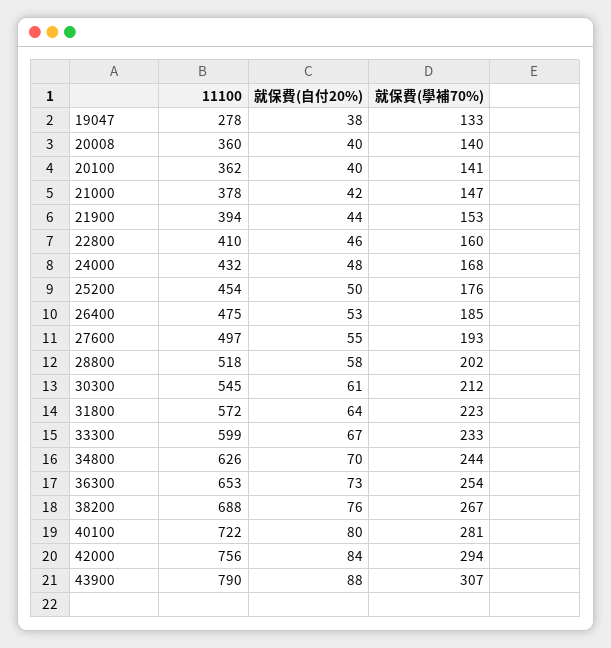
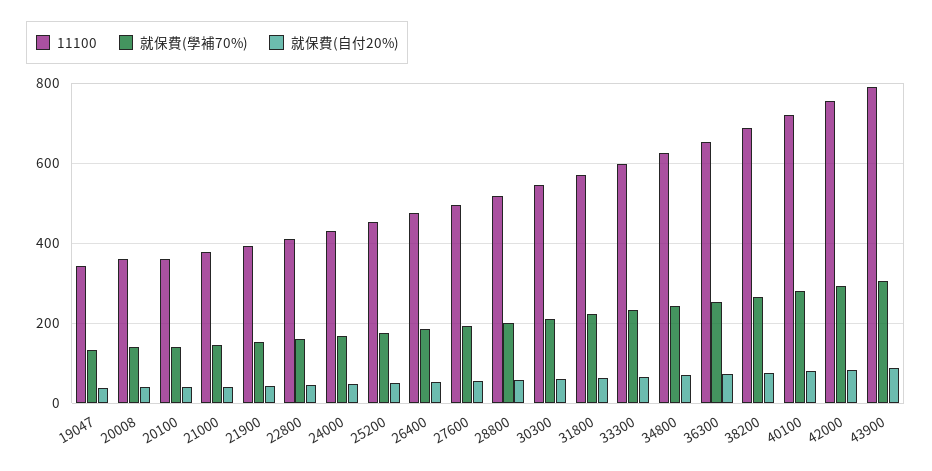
  {
    "11100": {
-     "19047": 278,
+     "19047": 340,
      "20008": 360,
      "20100": 362,
      "21000": 378,
      "21900": 394,
      "22800": 410,
      "24000": 432,
      "25200": 454,
      "26400": 475,
      "27600": 497,
      "28800": 518,
      "30300": 545,
      "31800": 572,
      "33300": 599,
      "34800": 626,
      "36300": 653,
      "38200": 688,
      "40100": 722,
      "42000": 756,
      "43900": 790
    },
    "就保費(自付20%)": {
      "19047": 38,
      "20008": 40,
      "20100": 40,
      "21000": 42,
      "21900": 44,
      "22800": 46,
      "24000": 48,
      "25200": 50,
      "26400": 53,
      "27600": 55,
      "28800": 58,
      "30300": 61,
      "31800": 64,
      "33300": 67,
      "34800": 70,
      "36300": 73,
      "38200": 76,
      "40100": 80,
      "42000": 84,
      "43900": 88
    },
    "就保費(學補70%)": {
      "19047": 133,
      "20008": 140,
      "20100": 141,
      "21000": 147,
      "21900": 153,
      "22800": 160,
      "24000": 168,
      "25200": 176,
      "26400": 185,
      "27600": 193,
      "28800": 202,
      "30300": 212,
      "31800": 223,
      "33300": 233,
      "34800": 244,
      "36300": 254,
      "38200": 267,
      "40100": 281,
      "42000": 294,
      "43900": 307
    }
  }

